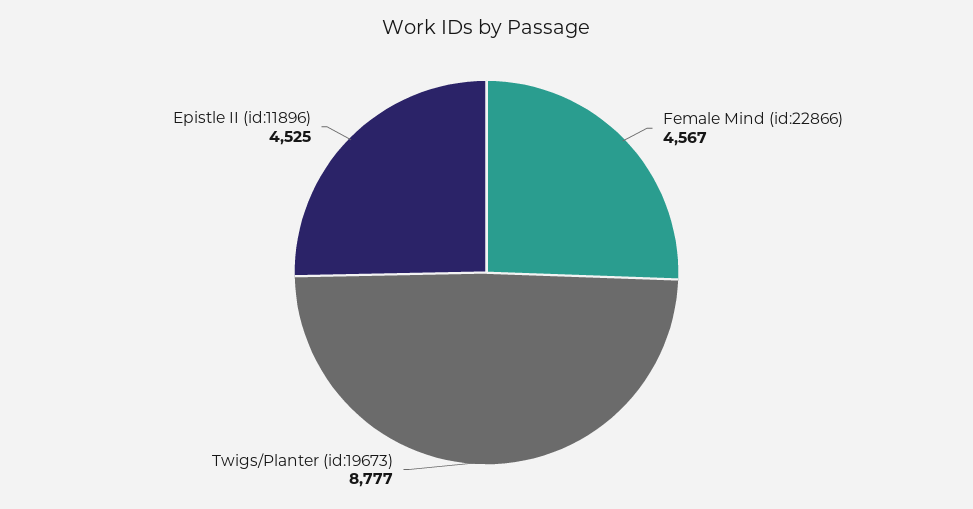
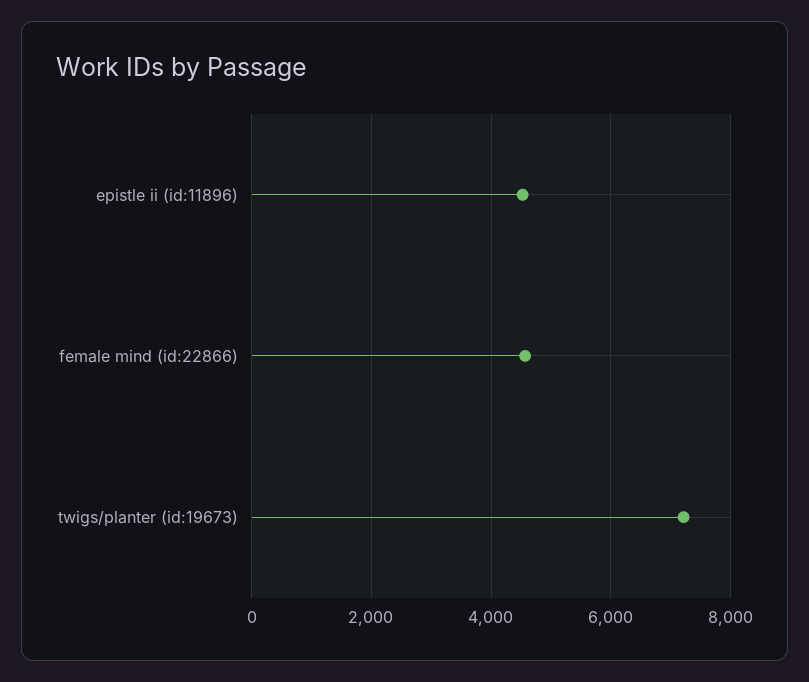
  {
    "Female Mind (id:22866)": 4567,
-   "Twigs/Planter (id:19673)": 8777,
+   "Twigs/Planter (id:19673)": 7200,
    "Epistle II (id:11896)": 4525
  }

